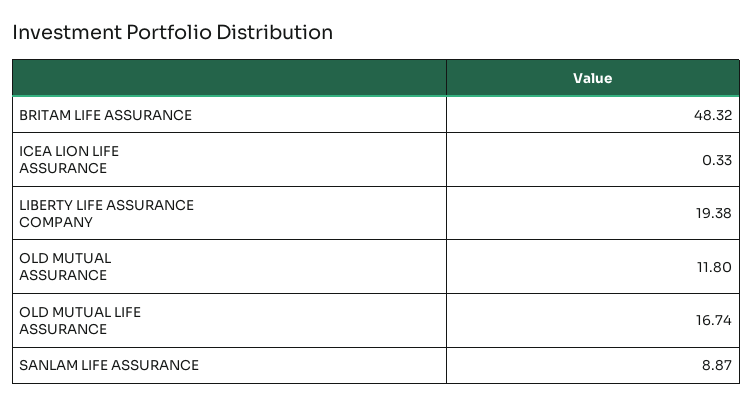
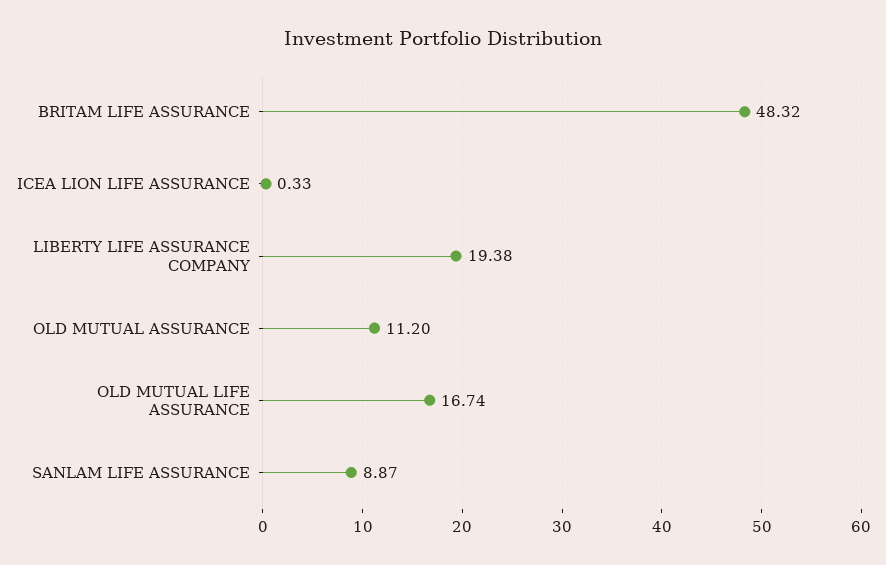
  {
    "BRITAM LIFE ASSURANCE": 48.32,
    "ICEA LION LIFE ASSURANCE": 0.33,
    "LIBERTY LIFE ASSURANCE COMPANY": 19.38,
-   "OLD MUTUAL ASSURANCE": 11.8,
+   "OLD MUTUAL ASSURANCE": 11.2,
    "OLD MUTUAL LIFE ASSURANCE": 16.74,
    "SANLAM LIFE ASSURANCE": 8.87
  }

